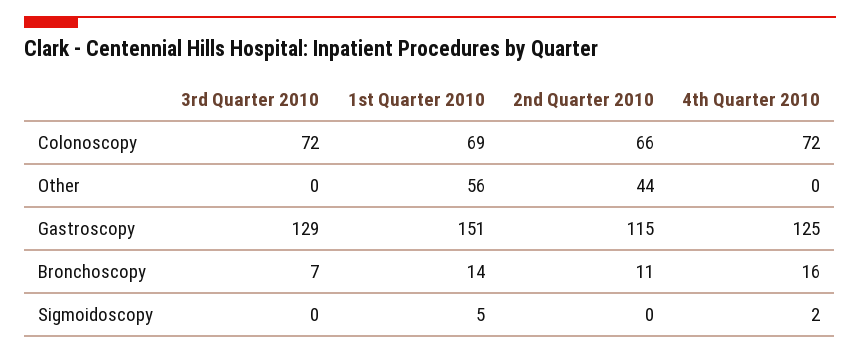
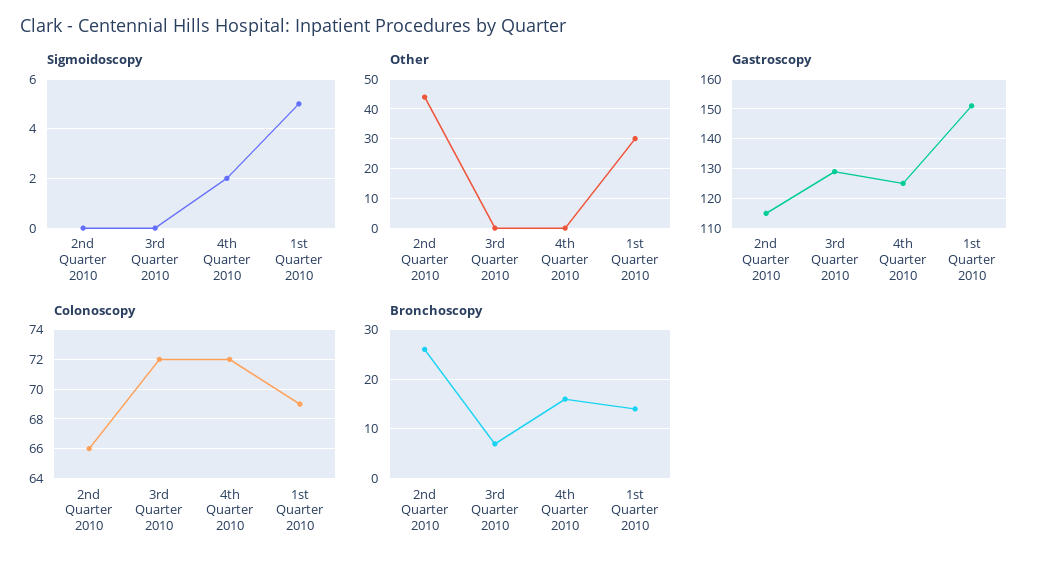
  {
    "Colonoscopy": {
      "3rd Quarter 2010": 72,
      "1st Quarter 2010": 69,
      "2nd Quarter 2010": 66,
      "4th Quarter 2010": 72
    },
    "Other": {
      "3rd Quarter 2010": 0,
-     "1st Quarter 2010": 56,
+     "1st Quarter 2010": 30,
      "2nd Quarter 2010": 44,
      "4th Quarter 2010": 0
    },
    "Gastroscopy": {
      "3rd Quarter 2010": 129,
      "1st Quarter 2010": 151,
      "2nd Quarter 2010": 115,
      "4th Quarter 2010": 125
    },
    "Bronchoscopy": {
      "3rd Quarter 2010": 7,
      "1st Quarter 2010": 14,
-     "2nd Quarter 2010": 11,
+     "2nd Quarter 2010": 25,
      "4th Quarter 2010": 16
    },
    "Sigmoidoscopy": {
      "3rd Quarter 2010": 0,
      "1st Quarter 2010": 5,
      "2nd Quarter 2010": 0,
      "4th Quarter 2010": 2
    }
  }

